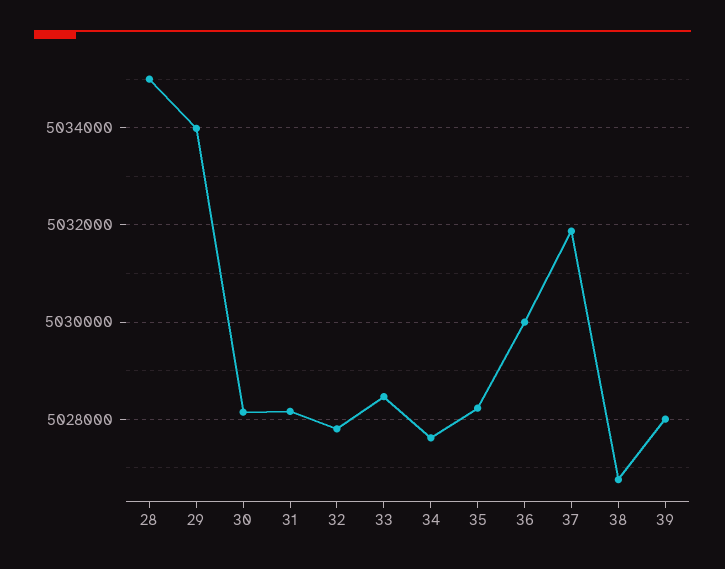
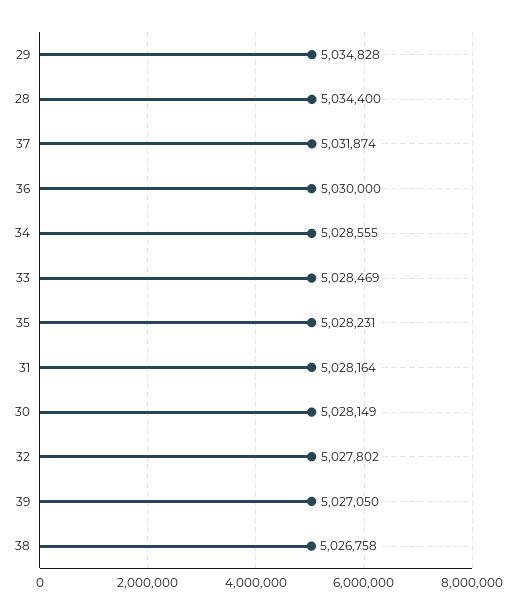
  {
-   "28": 5035000,
+   "28": 5034400,
-   "29": 5034000,
+   "29": 5034828,
    "30": 5028149,
    "31": 5028164,
    "32": 5027802,
    "33": 5028469,
-   "34": 5027600,
+   "34": 5028555,
    "35": 5028231,
    "36": 5030000,
    "37": 5031874,
    "38": 5026758,
-   "39": 5028000
+   "39": 5027050
  }

